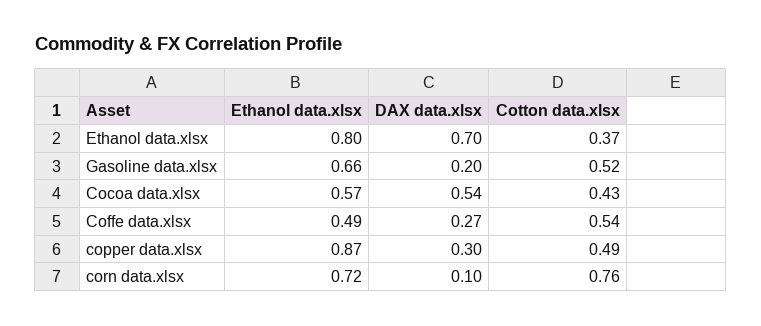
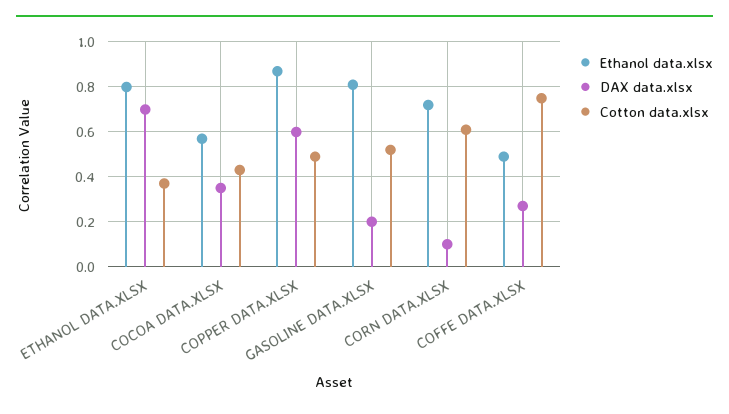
  {
    "Ethanol data.xlsx": {
      "Ethanol data.xlsx": 0.8,
-     "Gasoline data.xlsx": 0.66,
+     "Gasoline data.xlsx": 0.8,
      "Cocoa data.xlsx": 0.57,
      "Coffe data.xlsx": 0.49,
      "copper data.xlsx": 0.87,
      "corn data.xlsx": 0.72
    },
    "DAX data.xlsx": {
      "Ethanol data.xlsx": 0.7,
      "Gasoline data.xlsx": 0.2,
-     "Cocoa data.xlsx": 0.54,
+     "Cocoa data.xlsx": 0.35,
      "Coffe data.xlsx": 0.27,
-     "copper data.xlsx": 0.3,
+     "copper data.xlsx": 0.6,
      "corn data.xlsx": 0.1
    },
    "Cotton data.xlsx": {
      "Ethanol data.xlsx": 0.37,
      "Gasoline data.xlsx": 0.52,
      "Cocoa data.xlsx": 0.43,
-     "Coffe data.xlsx": 0.54,
+     "Coffe data.xlsx": 0.75,
      "copper data.xlsx": 0.49,
-     "corn data.xlsx": 0.76
+     "corn data.xlsx": 0.6
    }
  }

